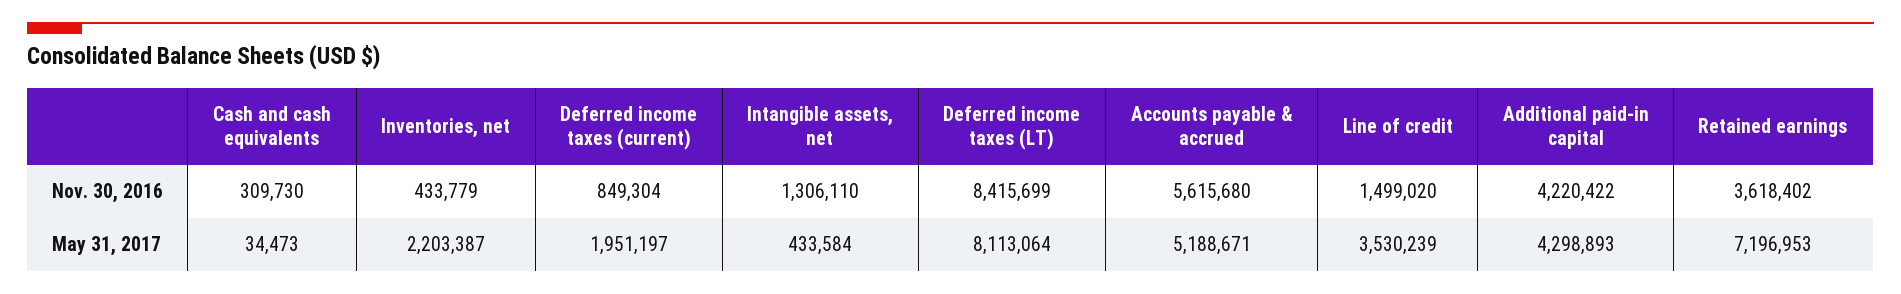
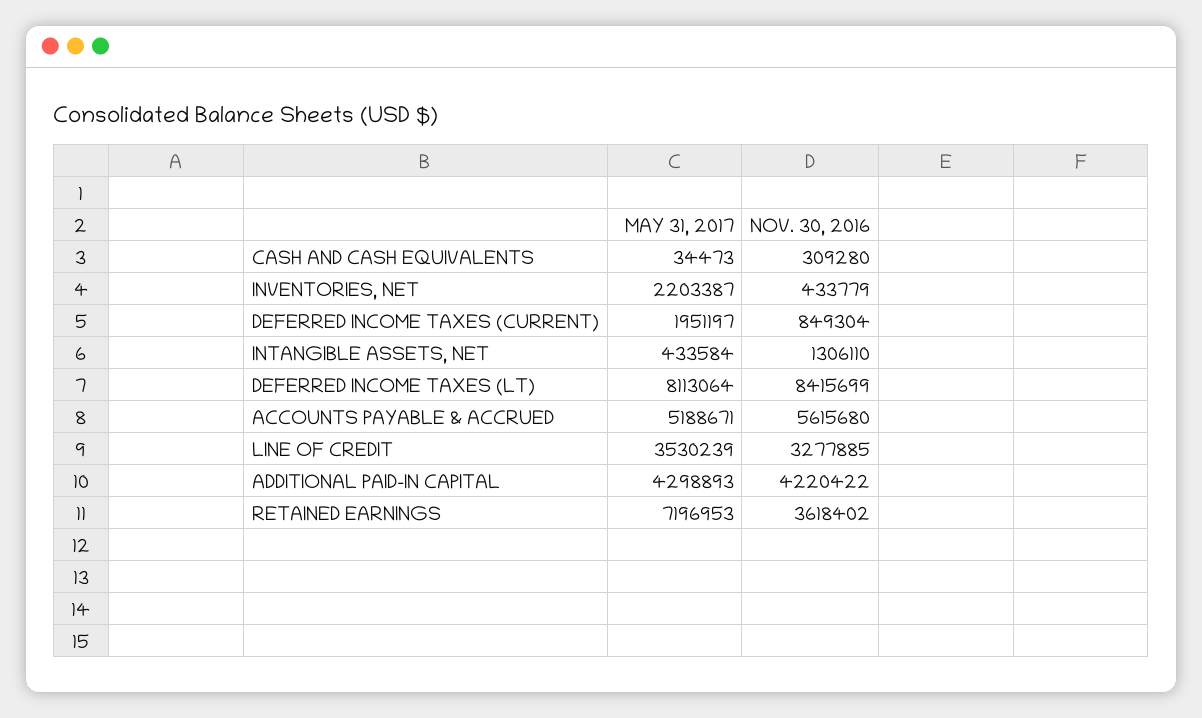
  {
    "Cash and cash equivalents": {
-     "Nov. 30, 2016": 309730,
+     "Nov. 30, 2016": 309280,
      "May 31, 2017": 34473
    },
    "Inventories, net": {
      "Nov. 30, 2016": 433779,
      "May 31, 2017": 2203387
    },
    "Deferred income taxes (current)": {
      "Nov. 30, 2016": 849304,
      "May 31, 2017": 1951197
    },
    "Intangible assets, net": {
      "Nov. 30, 2016": 1306110,
      "May 31, 2017": 433584
    },
    "Deferred income taxes (LT)": {
      "Nov. 30, 2016": 8415699,
      "May 31, 2017": 8113064
    },
    "Accounts payable & accrued": {
      "Nov. 30, 2016": 5615680,
      "May 31, 2017": 5188671
    },
    "Line of credit": {
-     "Nov. 30, 2016": 1499020,
+     "Nov. 30, 2016": 3277885,
      "May 31, 2017": 3530239
    },
    "Additional paid-in capital": {
      "Nov. 30, 2016": 4220422,
      "May 31, 2017": 4298893
    },
    "Retained earnings": {
      "Nov. 30, 2016": 3618402,
      "May 31, 2017": 7196953
    }
  }

